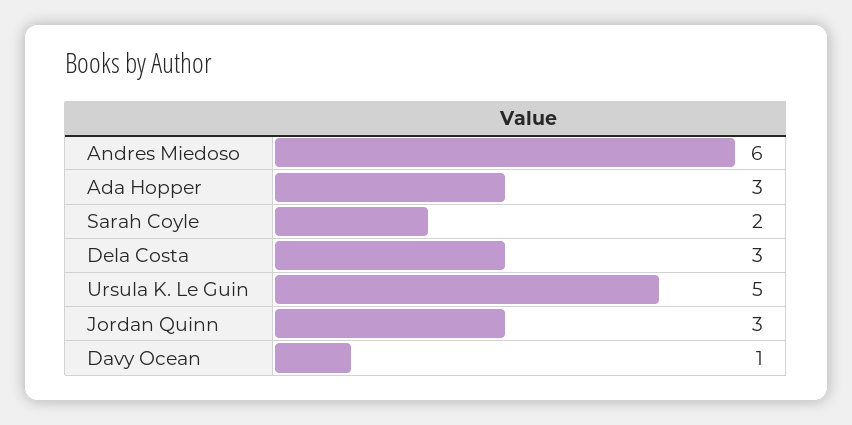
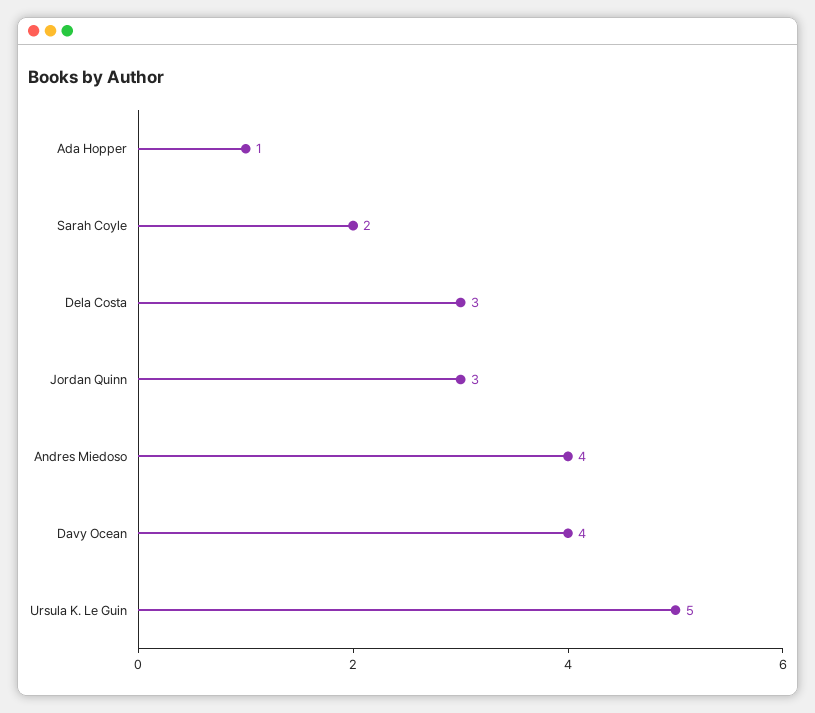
  {
-   "Andres Miedoso": 6,
+   "Andres Miedoso": 4,
-   "Ada Hopper": 3,
+   "Ada Hopper": 1,
    "Sarah Coyle": 2,
    "Dela Costa": 3,
    "Ursula K. Le Guin": 5,
    "Jordan Quinn": 3,
-   "Davy Ocean": 1
+   "Davy Ocean": 4
  }

